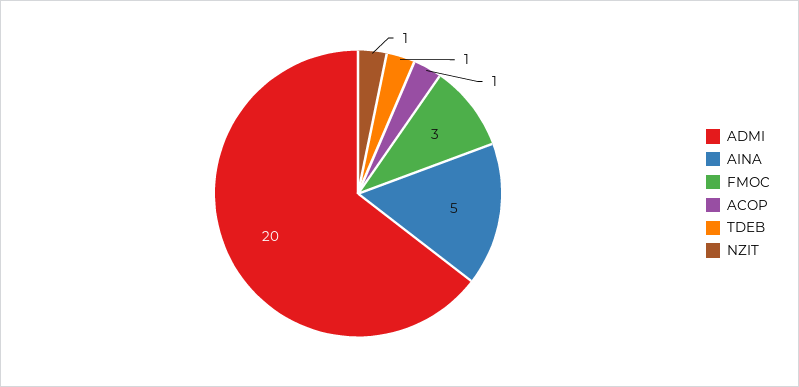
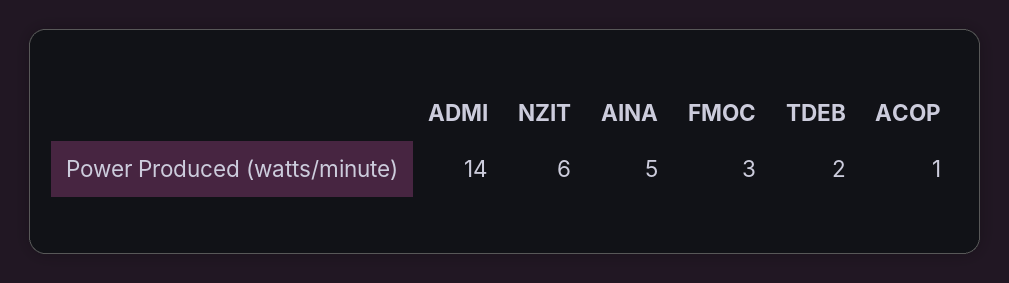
  {
-   "ADMI": 20,
+   "ADMI": 14,
    "AINA": 5,
    "FMOC": 3,
    "ACOP": 1,
-   "TDEB": 1,
+   "TDEB": 2,
-   "NZIT": 1
+   "NZIT": 6
  }

